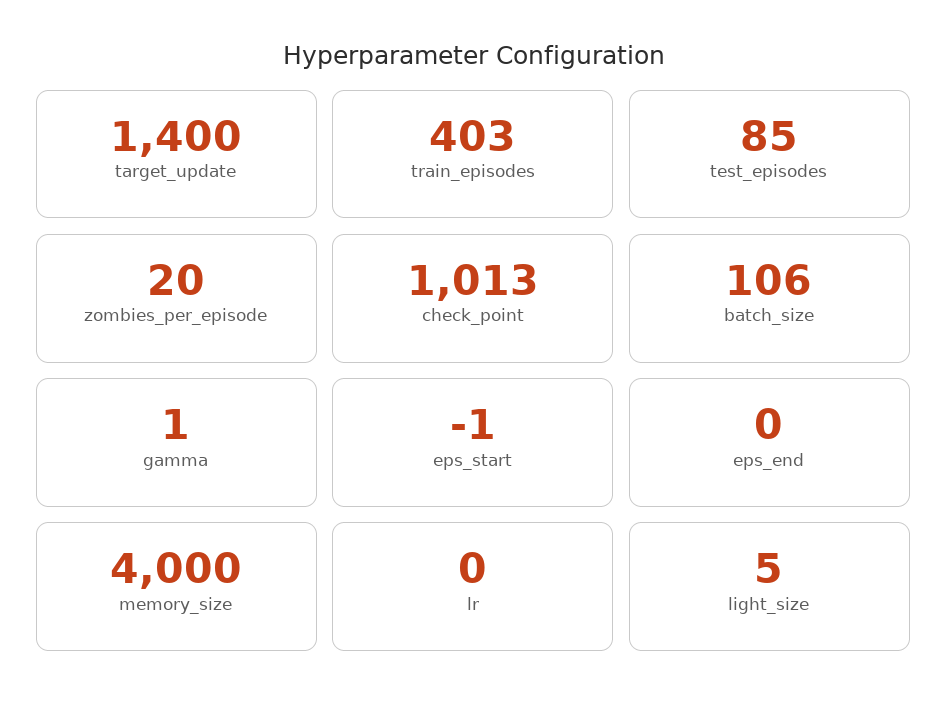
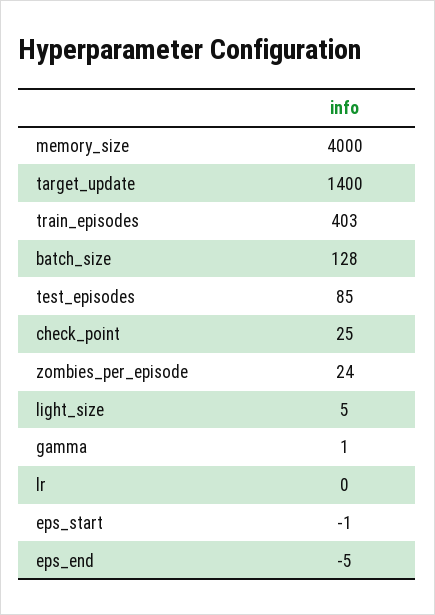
  {
    "target_update": 1400,
    "train_episodes": 403,
    "test_episodes": 85,
-   "zombies_per_episode": 20,
+   "zombies_per_episode": 24,
-   "check_point": 1013,
+   "check_point": 25,
-   "batch_size": 106,
+   "batch_size": 128,
    "gamma": 1,
    "eps_start": -1,
-   "eps_end": 0,
+   "eps_end": -5,
    "memory_size": 4000,
    "lr": 0,
    "light_size": 5
  }

